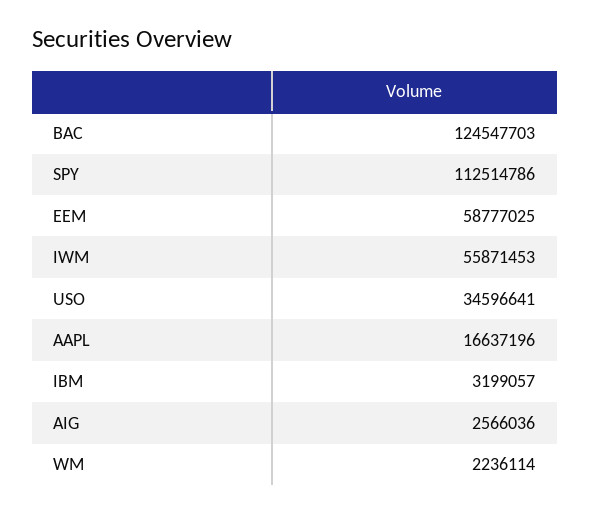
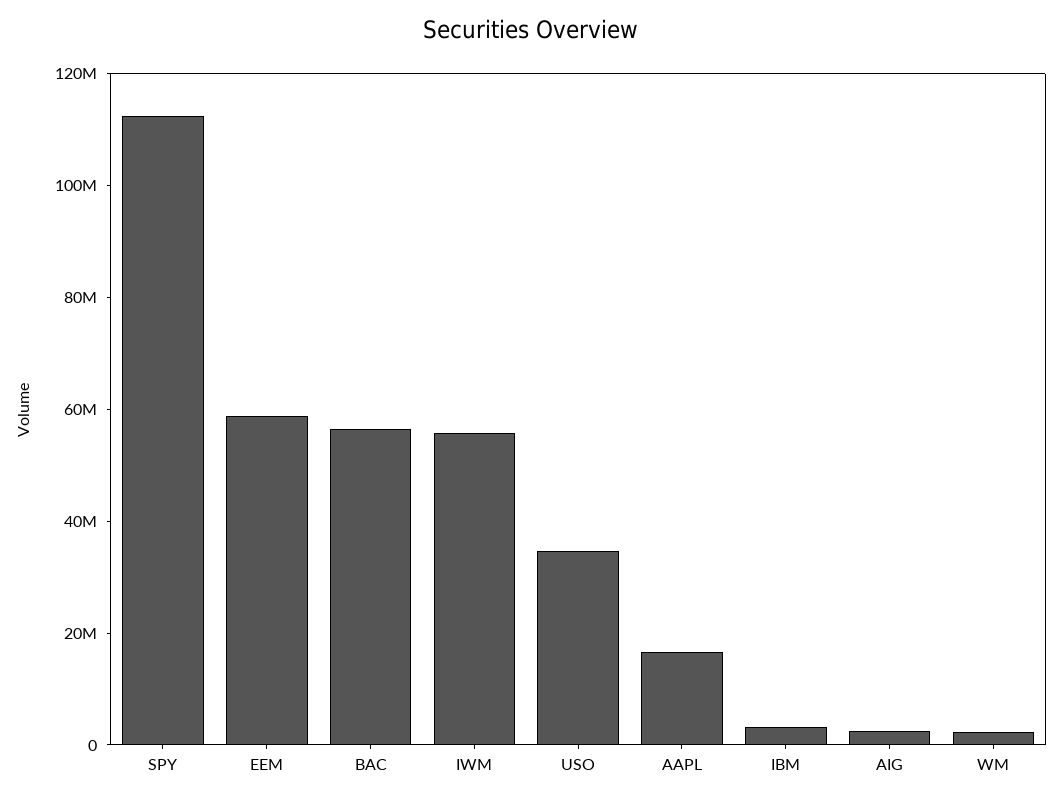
  {
-   "BAC": 124547703,
+   "BAC": 55000000,
    "SPY": 112514786,
    "EEM": 58777025,
    "IWM": 55871453,
    "USO": 34596641,
    "AAPL": 16637196,
    "IBM": 3199057,
    "AIG": 2566036,
    "WM": 2236114
  }

